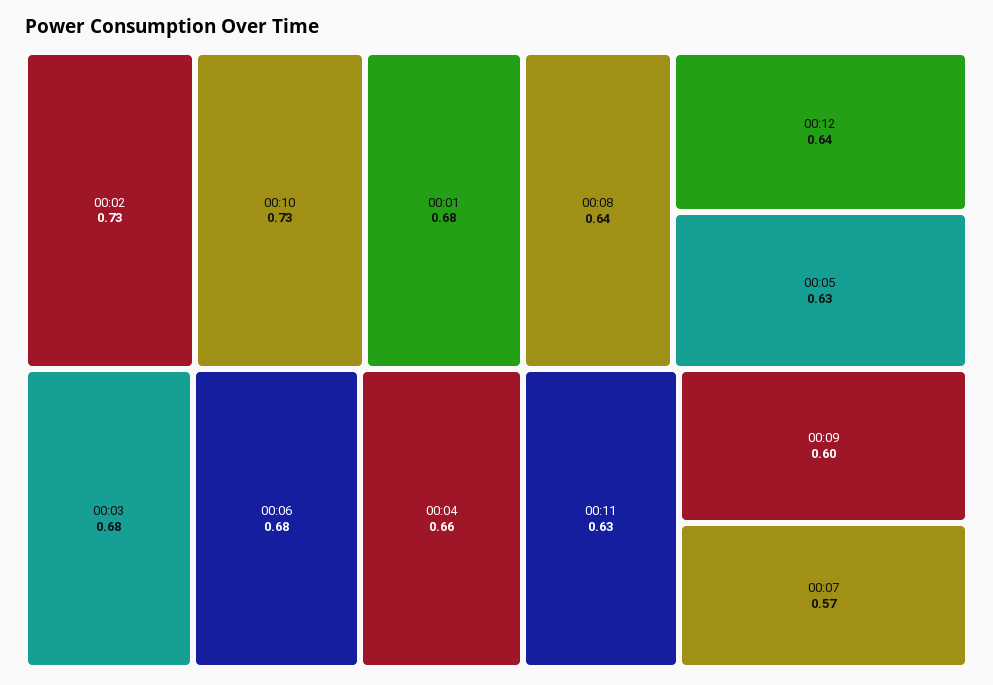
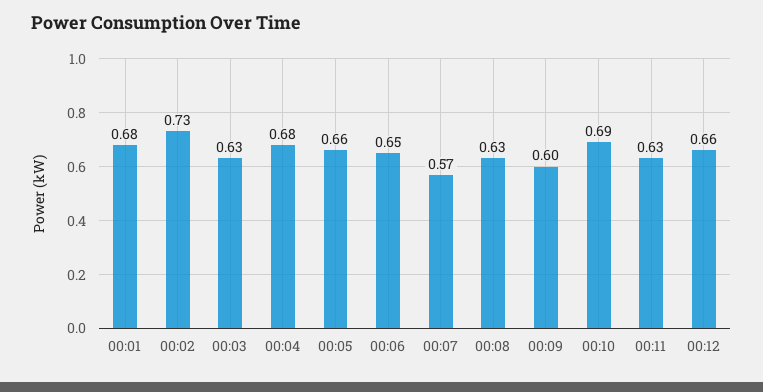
  {
    "00:02": 0.73,
-   "00:10": 0.73,
+   "00:10": 0.69,
    "00:01": 0.68,
-   "00:03": 0.68,
+   "00:03": 0.63,
-   "00:06": 0.68,
+   "00:06": 0.65,
-   "00:04": 0.66,
+   "00:04": 0.68,
-   "00:08": 0.64,
+   "00:08": 0.63,
-   "00:12": 0.64,
+   "00:12": 0.66,
-   "00:05": 0.63,
+   "00:05": 0.66,
    "00:11": 0.63,
    "00:09": 0.6,
    "00:07": 0.57
  }

